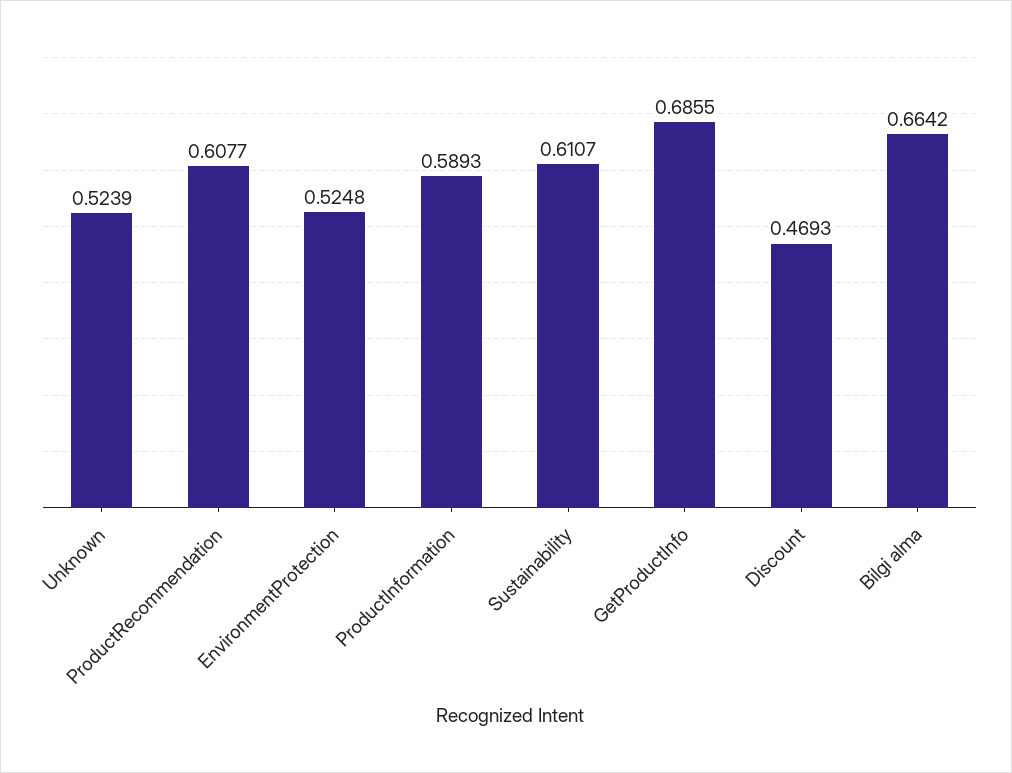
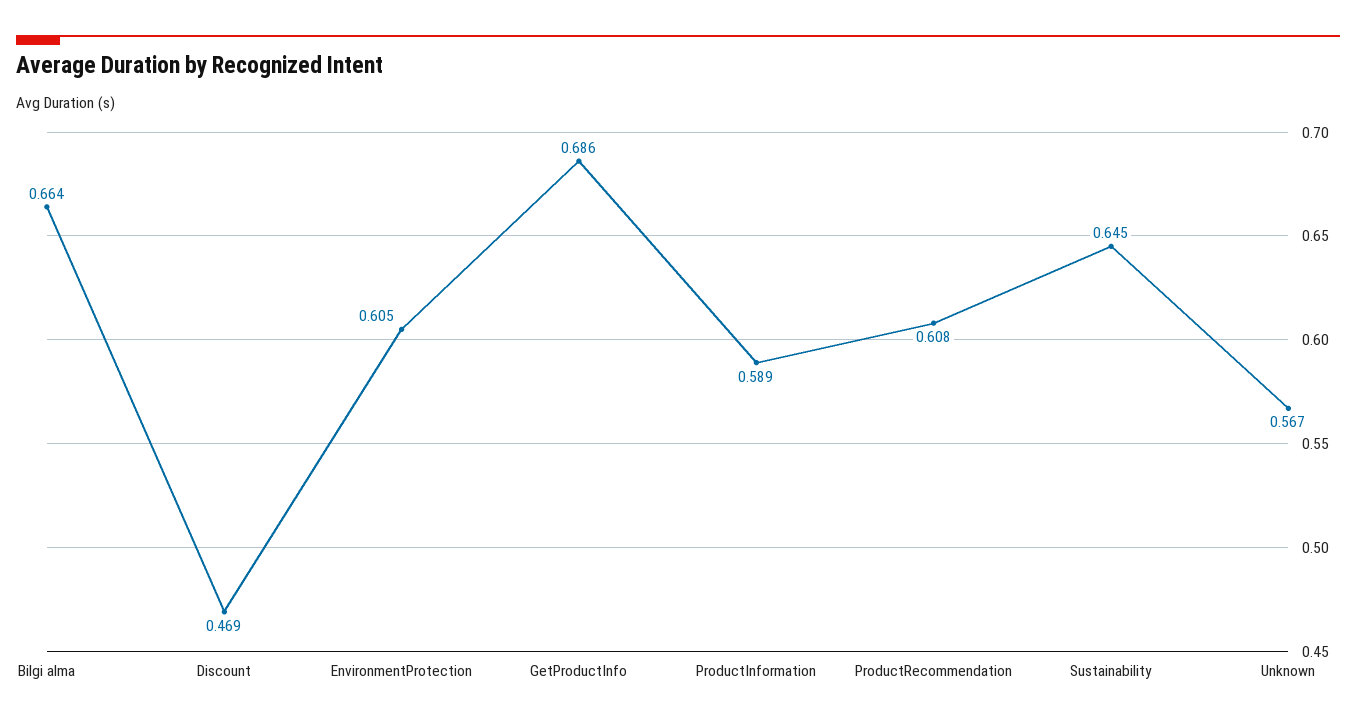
  {
-   "Unknown": 0.5239,
+   "Unknown": 0.567,
    "ProductRecommendation": 0.6077,
-   "EnvironmentProtection": 0.5248,
+   "EnvironmentProtection": 0.605,
    "ProductInformation": 0.5893,
-   "Sustainability": 0.6107,
+   "Sustainability": 0.645,
    "GetProductInfo": 0.6855,
    "Discount": 0.4693,
    "Bilgi alma": 0.6642
  }

